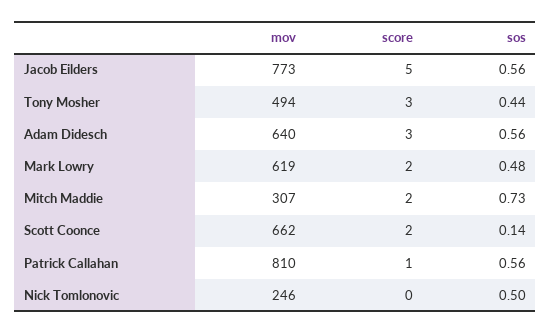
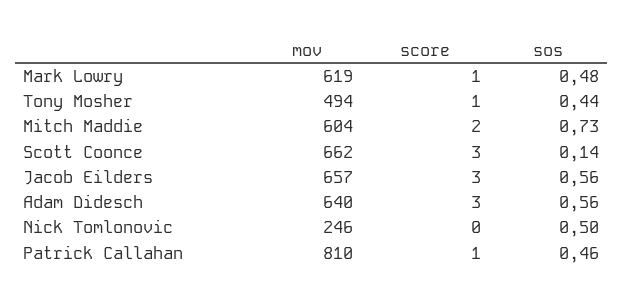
  {
    "mov": {
-     "Jacob Eilders": 773,
+     "Jacob Eilders": 657,
      "Tony Mosher": 494,
      "Adam Didesch": 640,
      "Mark Lowry": 619,
-     "Mitch Maddie": 307,
+     "Mitch Maddie": 604,
      "Scott Coonce": 662,
      "Patrick Callahan": 810,
      "Nick Tomlonovic": 246
    },
    "score": {
-     "Jacob Eilders": 5,
+     "Jacob Eilders": 3,
-     "Tony Mosher": 3,
+     "Tony Mosher": 1,
      "Adam Didesch": 3,
-     "Mark Lowry": 2,
+     "Mark Lowry": 1,
      "Mitch Maddie": 2,
-     "Scott Coonce": 2,
+     "Scott Coonce": 3,
      "Patrick Callahan": 1,
      "Nick Tomlonovic": 0
    },
    "sos": {
      "Jacob Eilders": 0.56,
      "Tony Mosher": 0.44,
      "Adam Didesch": 0.56,
      "Mark Lowry": 0.48,
      "Mitch Maddie": 0.73,
      "Scott Coonce": 0.14,
-     "Patrick Callahan": 0.56,
+     "Patrick Callahan": 0.46,
      "Nick Tomlonovic": 0.5
    }
  }

